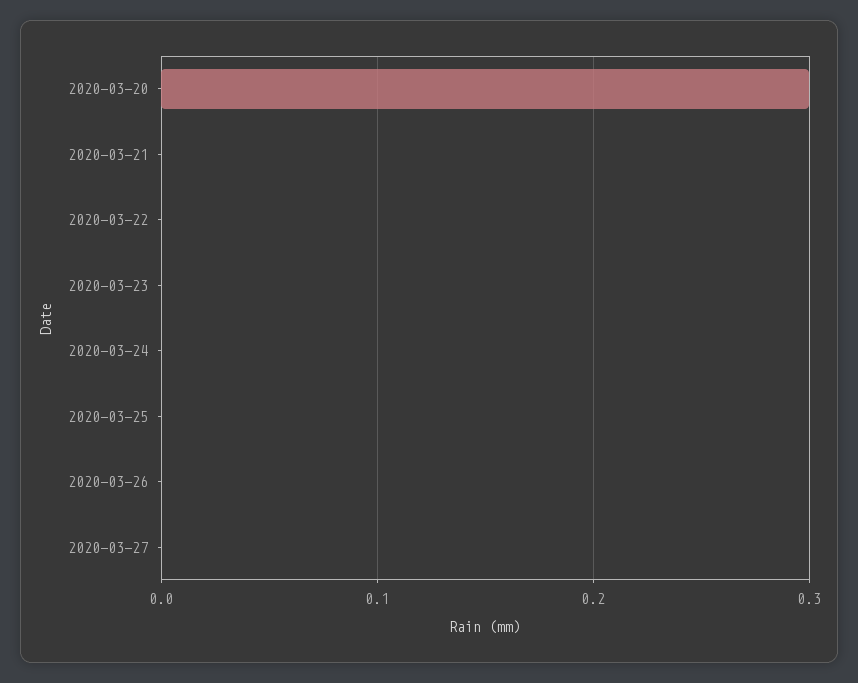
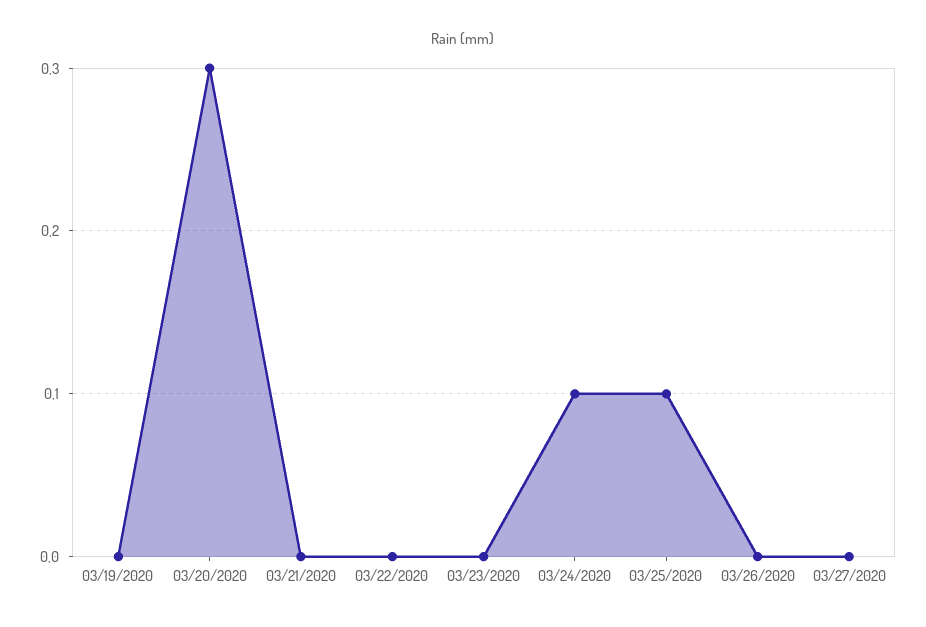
  {
    "2020-03-20": 0.3,
    "2020-03-21": 0,
    "2020-03-22": 0,
    "2020-03-23": 0,
-   "2020-03-24": 0,
+   "2020-03-24": 0.1,
-   "2020-03-25": 0,
+   "2020-03-25": 0.1,
    "2020-03-26": 0,
-   "2020-03-27": 0
+   "2020-03-27": 0,
+   "03/19/2020": 0
  }

